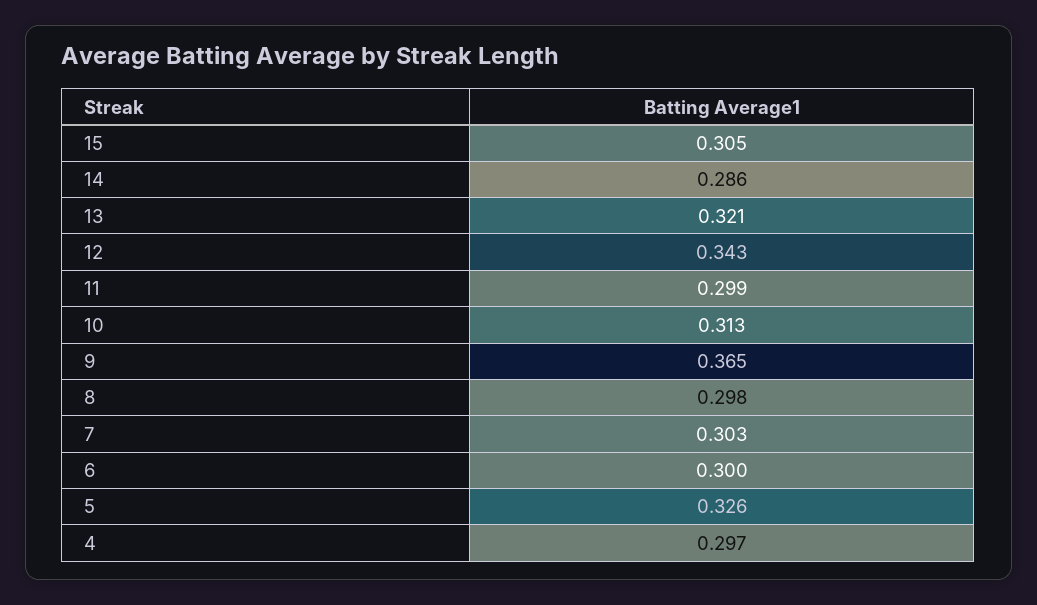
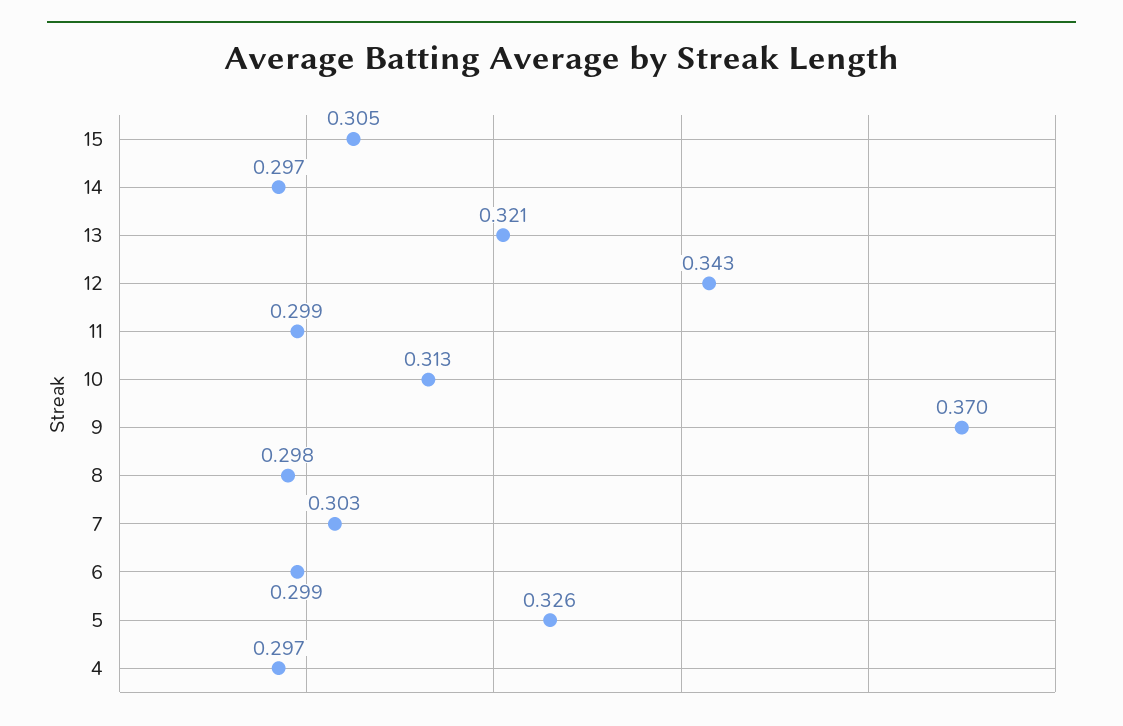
  {
    "15": 0.305,
-   "14": 0.286,
+   "14": 0.297,
    "13": 0.321,
    "12": 0.343,
    "11": 0.299,
    "10": 0.313,
-   "9": 0.365,
+   "9": 0.37,
    "8": 0.298,
    "7": 0.303,
-   "6": 0.3,
+   "6": 0.299,
    "5": 0.326,
    "4": 0.297
  }

